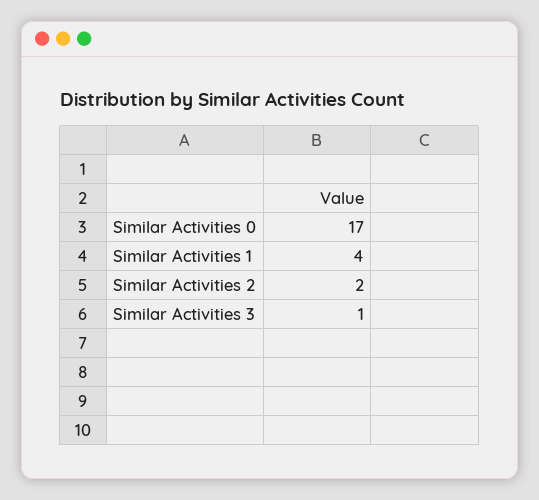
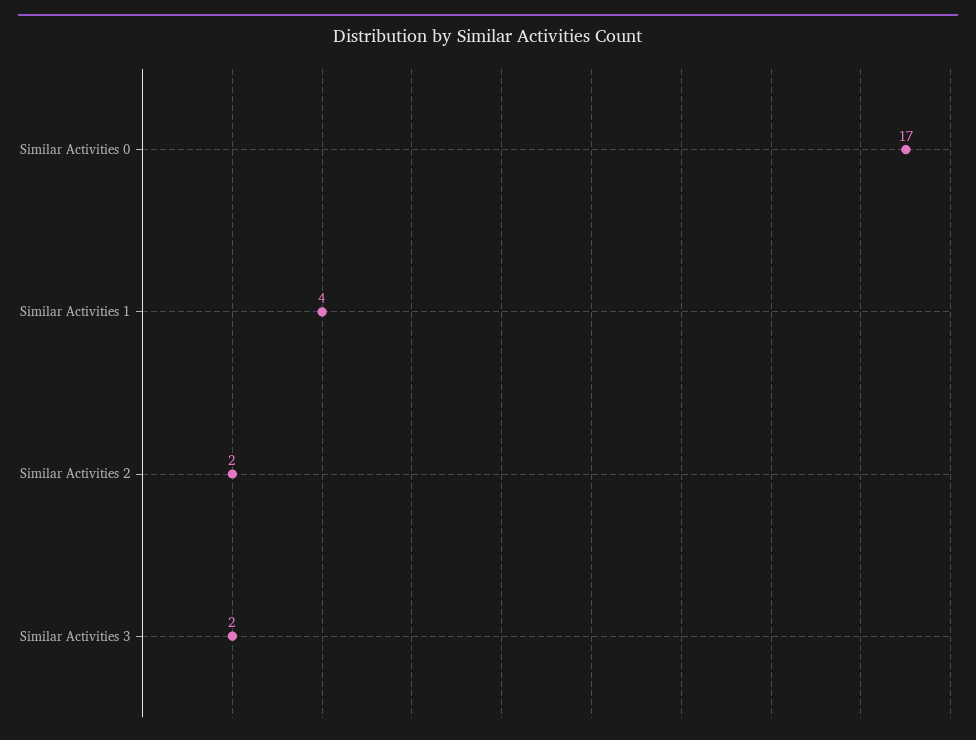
  {
    "Similar Activities 0": 17,
    "Similar Activities 1": 4,
    "Similar Activities 2": 2,
-   "Similar Activities 3": 1
+   "Similar Activities 3": 2
  }

